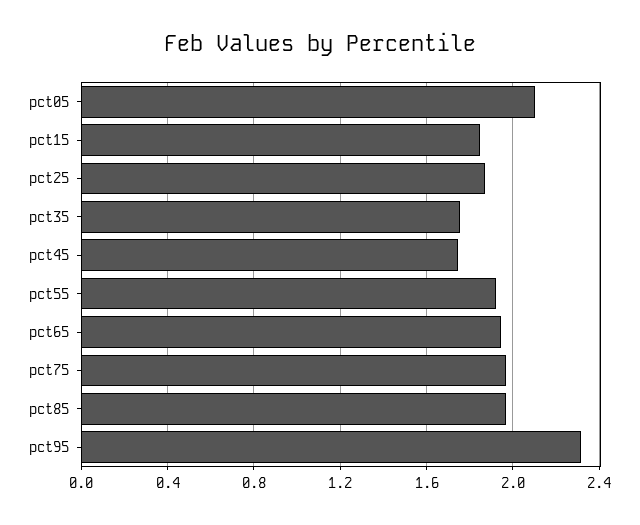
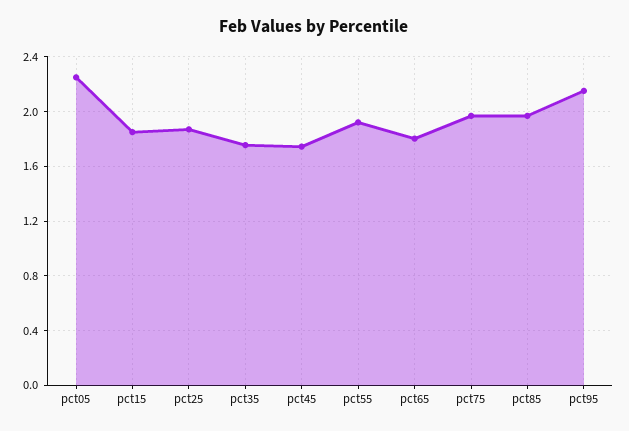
  {
-   "pct05": 2.1,
+   "pct05": 2.25,
    "pct15": 1.85,
    "pct25": 1.85,
    "pct35": 1.75,
    "pct45": 1.75,
    "pct55": 1.9,
-   "pct65": 1.95,
+   "pct65": 1.8,
    "pct75": 1.95,
    "pct85": 1.95,
-   "pct95": 2.3
+   "pct95": 2.15
  }

